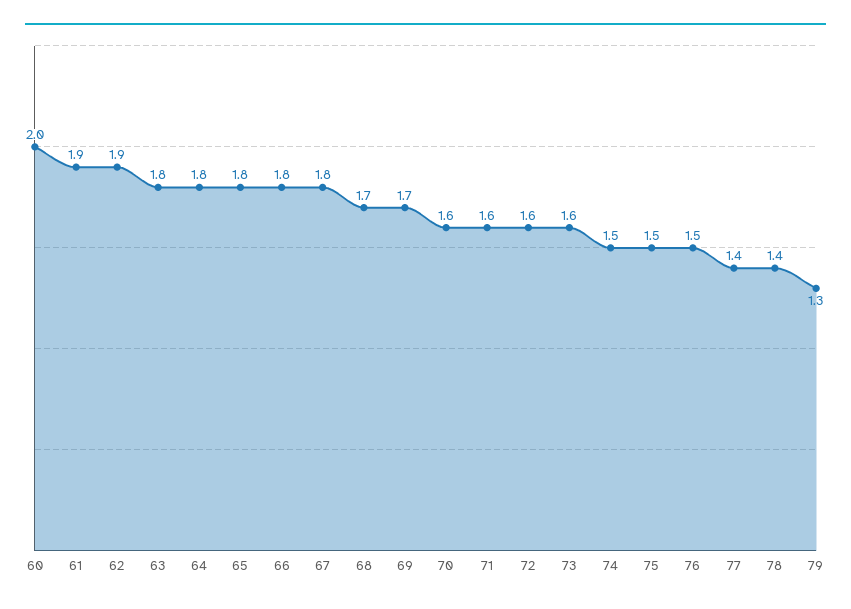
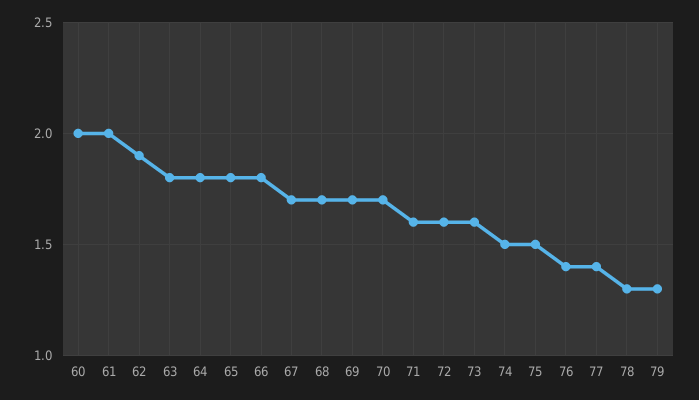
  {
    "60": 2,
-   "61": 1.9,
+   "61": 2,
    "62": 1.9,
    "63": 1.8,
    "64": 1.8,
    "65": 1.8,
    "66": 1.8,
-   "67": 1.8,
+   "67": 1.7,
    "68": 1.7,
    "69": 1.7,
-   "70": 1.6,
+   "70": 1.7,
    "71": 1.6,
    "72": 1.6,
    "73": 1.6,
    "74": 1.5,
    "75": 1.5,
-   "76": 1.5,
+   "76": 1.4,
    "77": 1.4,
-   "78": 1.4,
+   "78": 1.3,
    "79": 1.3
  }

